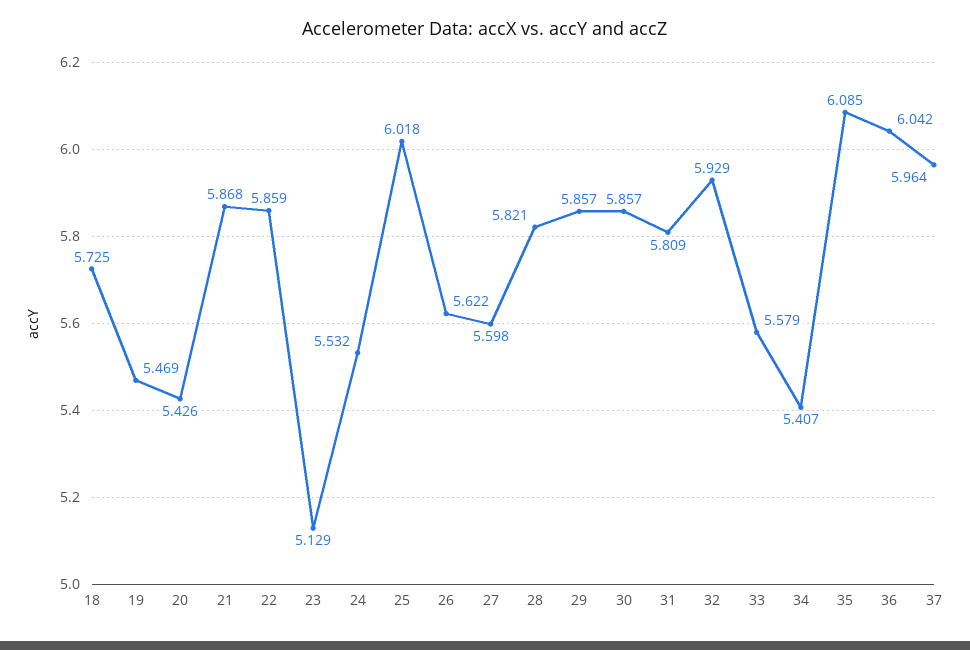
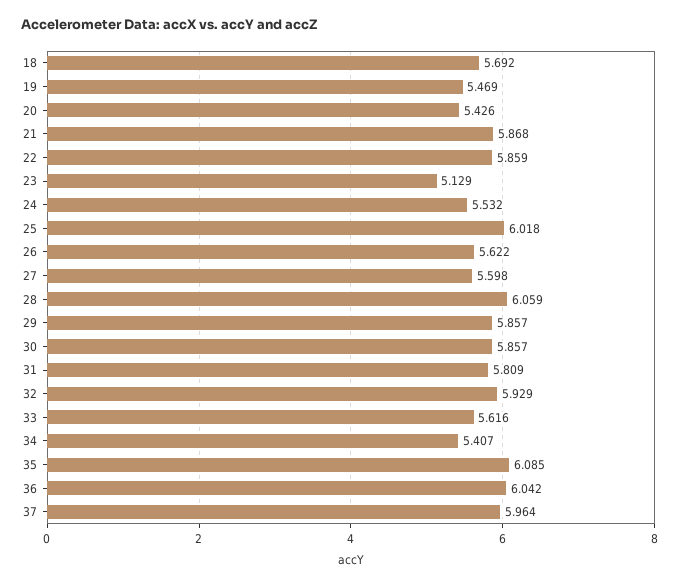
  {
-   "18": 5.725,
+   "18": 5.692,
    "19": 5.469,
    "20": 5.426,
    "21": 5.868,
    "22": 5.859,
    "23": 5.129,
    "24": 5.532,
    "25": 6.018,
    "26": 5.622,
    "27": 5.598,
-   "28": 5.821,
+   "28": 6.059,
    "29": 5.857,
    "30": 5.857,
    "31": 5.809,
    "32": 5.929,
-   "33": 5.579,
+   "33": 5.616,
    "34": 5.407,
    "35": 6.085,
    "36": 6.042,
    "37": 5.964
  }

